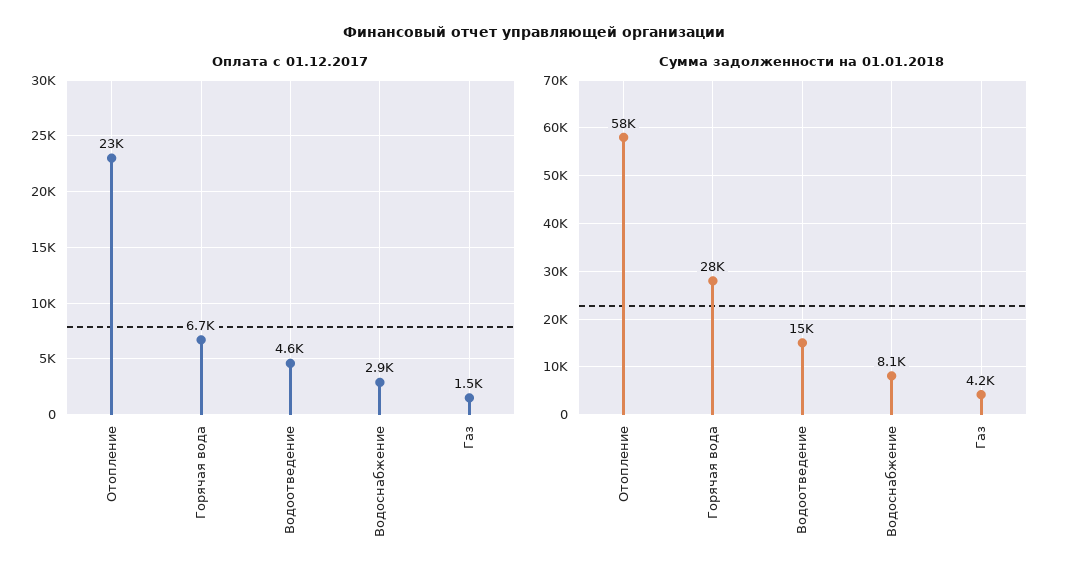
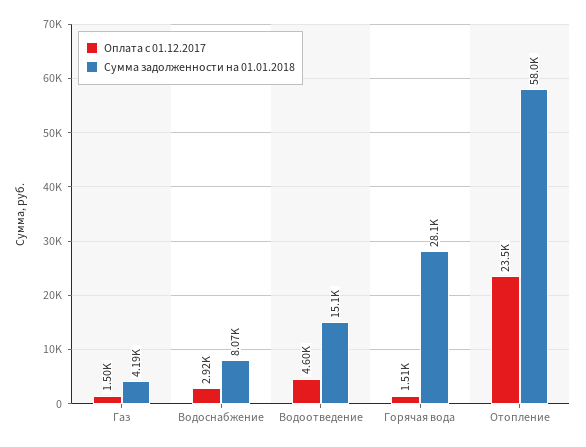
  {
    "Оплата с 01.12.2017": {
      "Отопление": 23500,
-     "Горячая вода": 6700,
+     "Горячая вода": 1510,
      "Водоотведение": 4600,
      "Водоснабжение": 2920,
      "Газ": 1500
    },
    "Сумма задолженности на 01.01.2018": {
      "Отопление": 58000,
      "Горячая вода": 28100,
      "Водоотведение": 15100,
      "Водоснабжение": 8070,
      "Газ": 4190
    }
  }

